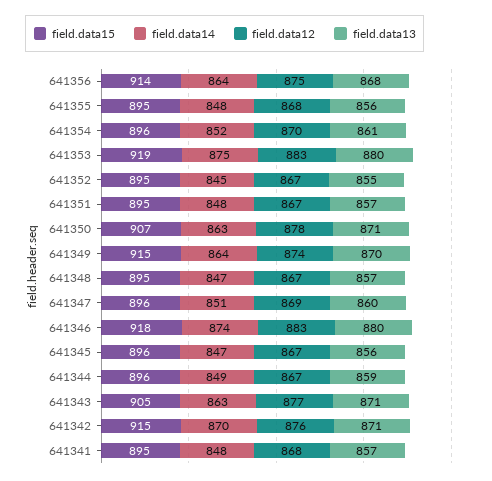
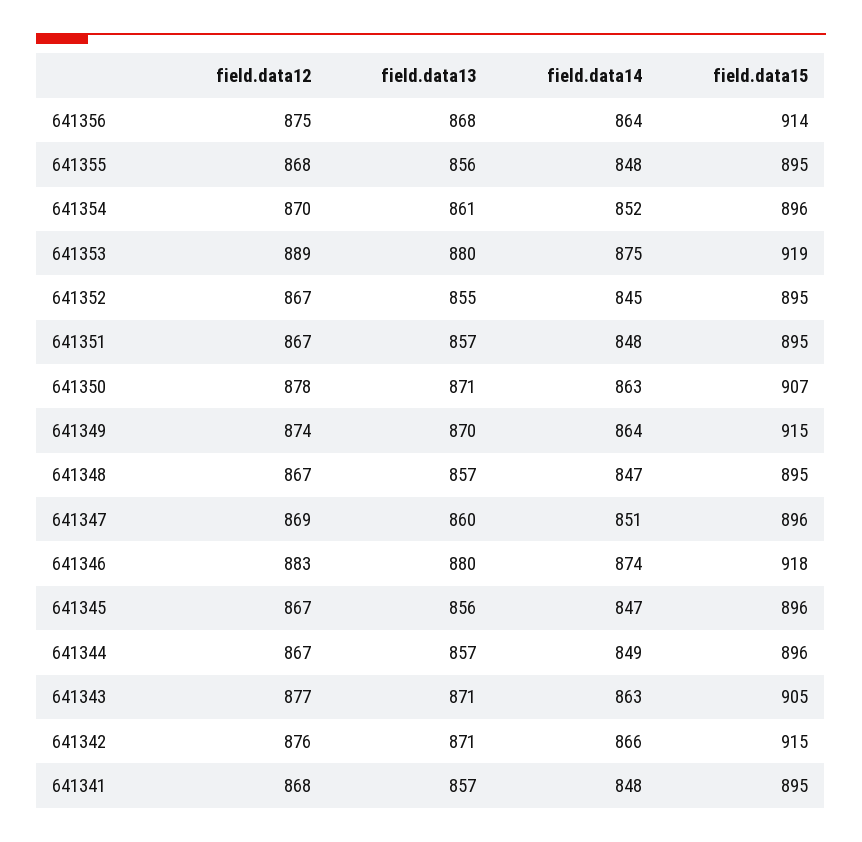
  {
    "field.data15": {
      "641356": 914,
      "641355": 895,
      "641354": 896,
      "641353": 919,
      "641352": 895,
      "641351": 895,
      "641350": 907,
      "641349": 915,
      "641348": 895,
      "641347": 896,
      "641346": 918,
      "641345": 896,
      "641344": 896,
      "641343": 905,
      "641342": 915,
      "641341": 895
    },
    "field.data14": {
      "641356": 864,
      "641355": 848,
      "641354": 852,
      "641353": 875,
      "641352": 845,
      "641351": 848,
      "641350": 863,
      "641349": 864,
      "641348": 847,
      "641347": 851,
      "641346": 874,
      "641345": 847,
      "641344": 849,
      "641343": 863,
-     "641342": 870,
+     "641342": 866,
      "641341": 848
    },
    "field.data12": {
      "641356": 875,
      "641355": 868,
      "641354": 870,
-     "641353": 883,
+     "641353": 889,
      "641352": 867,
      "641351": 867,
      "641350": 878,
      "641349": 874,
      "641348": 867,
      "641347": 869,
      "641346": 883,
      "641345": 867,
      "641344": 867,
      "641343": 877,
      "641342": 876,
      "641341": 868
    },
    "field.data13": {
      "641356": 868,
      "641355": 856,
      "641354": 861,
      "641353": 880,
      "641352": 855,
      "641351": 857,
      "641350": 871,
      "641349": 870,
      "641348": 857,
      "641347": 860,
      "641346": 880,
      "641345": 856,
-     "641344": 859,
+     "641344": 857,
      "641343": 871,
      "641342": 871,
      "641341": 857
    }
  }

